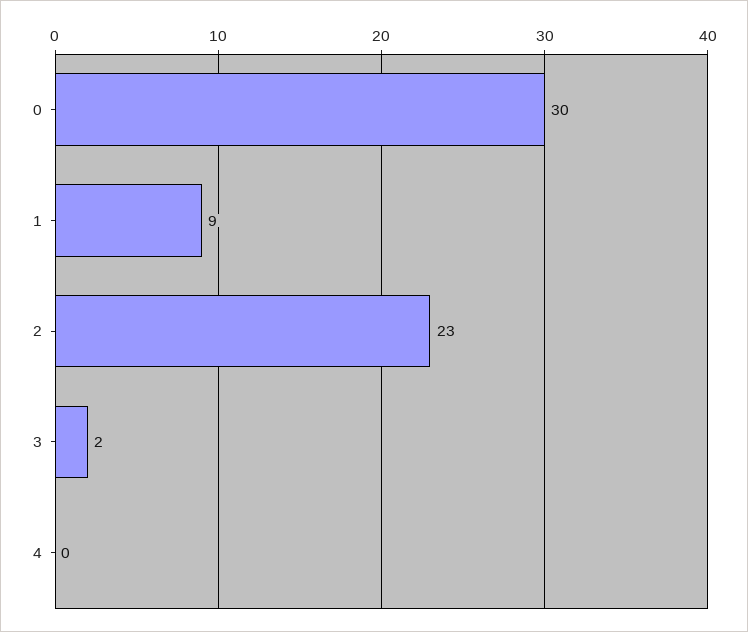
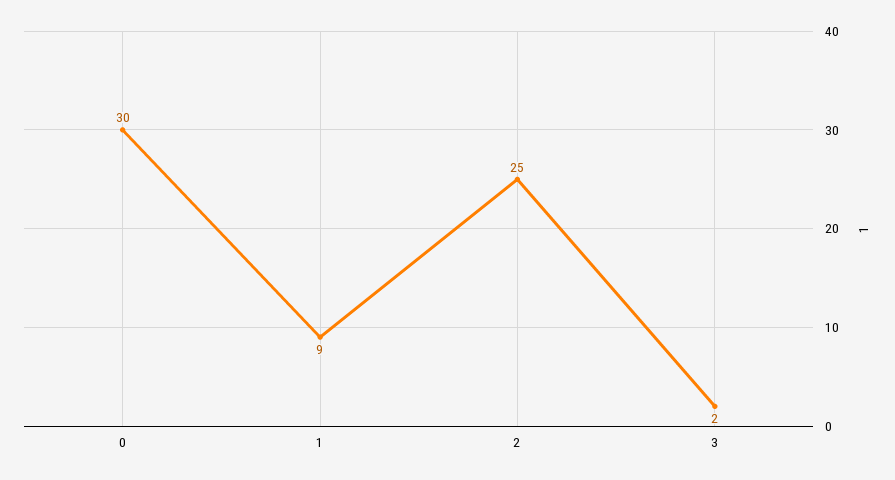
  {
    "0": 30,
    "1": 9,
-   "2": 23,
+   "2": 25,
-   "3": 2,
+   "3": 2
-   "4": 0
  }

